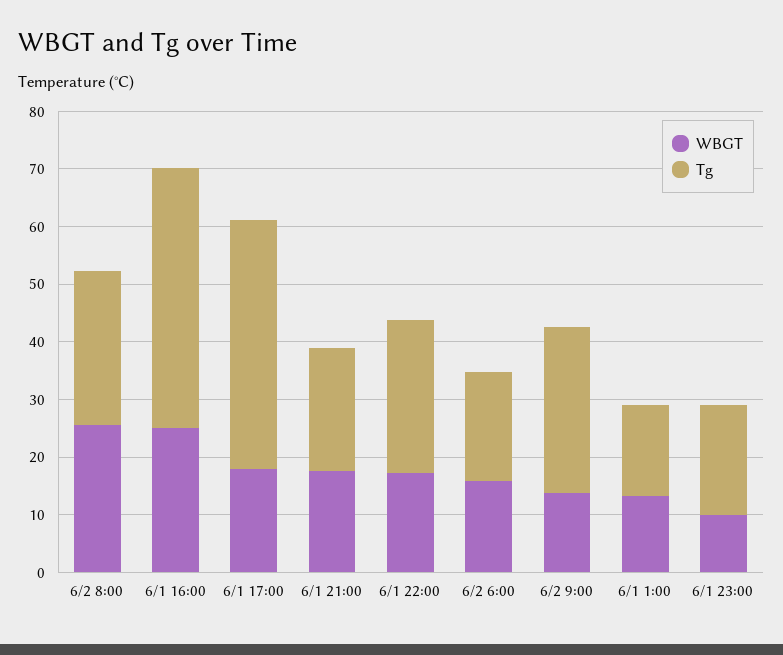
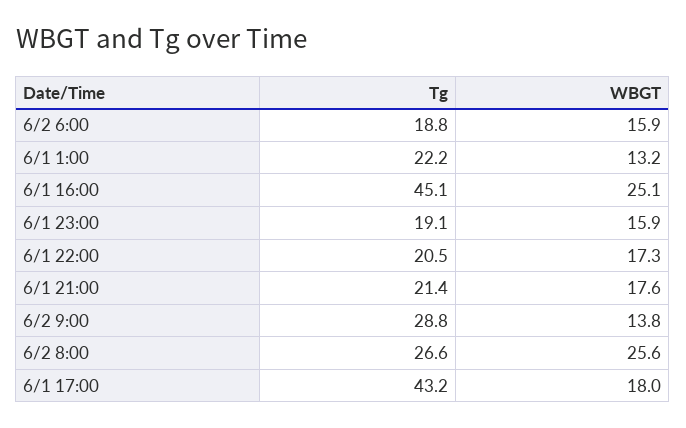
  {
    "WBGT": {
      "6/2 8:00": 25.6,
      "6/1 16:00": 25.1,
      "6/1 17:00": 18,
      "6/1 21:00": 17.6,
      "6/1 22:00": 17.3,
      "6/2 6:00": 15.9,
      "6/2 9:00": 13.8,
      "6/1 1:00": 13.2,
-     "6/1 23:00": 10
+     "6/1 23:00": 15.9
    },
    "Tg": {
      "6/2 8:00": 26.6,
      "6/1 16:00": 45.1,
      "6/1 17:00": 43.2,
      "6/1 21:00": 21.4,
-     "6/1 22:00": 26,
+     "6/1 22:00": 20.5,
      "6/2 6:00": 18.8,
      "6/2 9:00": 28.8,
-     "6/1 1:00": 16,
+     "6/1 1:00": 22.2,
      "6/1 23:00": 19.1
    }
  }

